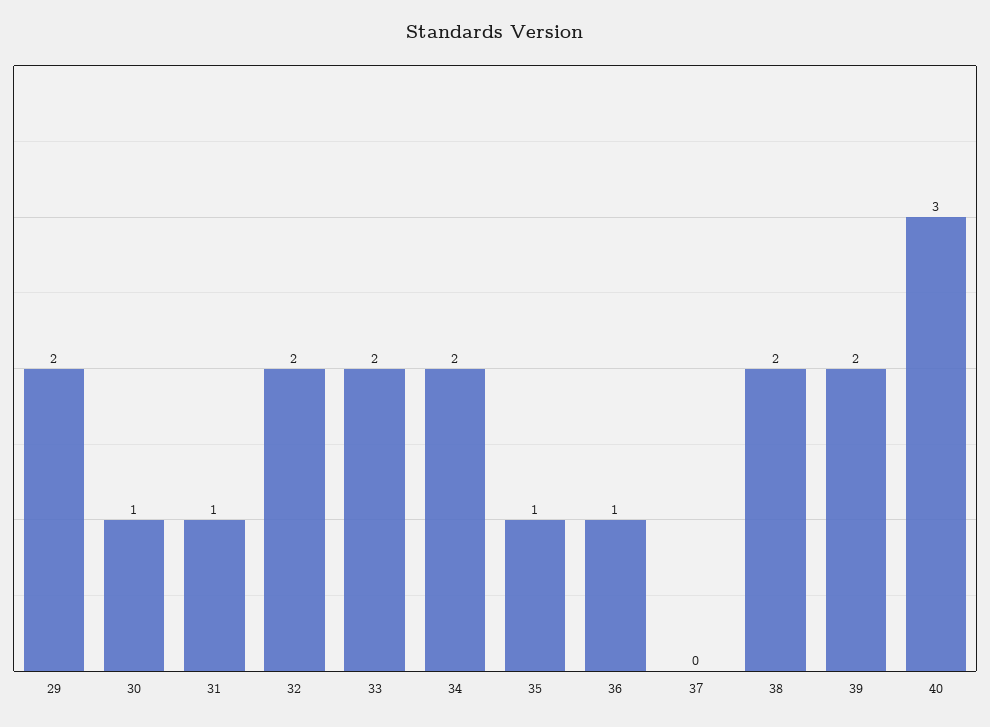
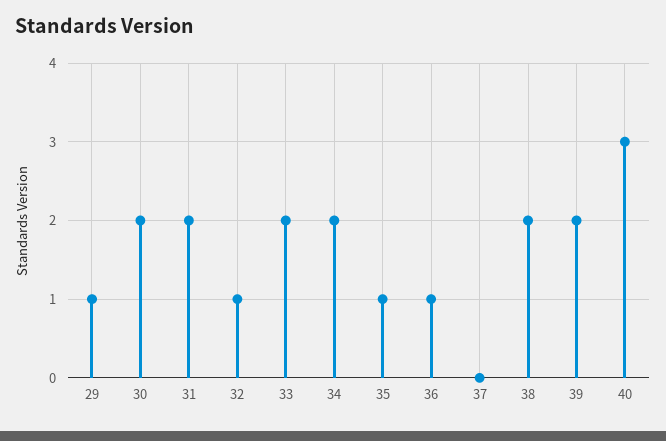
  {
-   "29": 2,
+   "29": 1,
-   "30": 1,
+   "30": 2,
-   "31": 1,
+   "31": 2,
-   "32": 2,
+   "32": 1,
    "33": 2,
    "34": 2,
    "35": 1,
    "36": 1,
    "37": 0,
    "38": 2,
    "39": 2,
    "40": 3
  }

